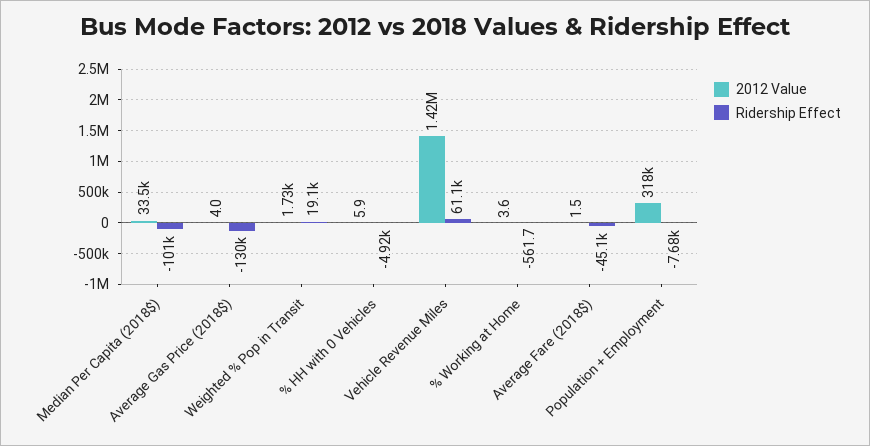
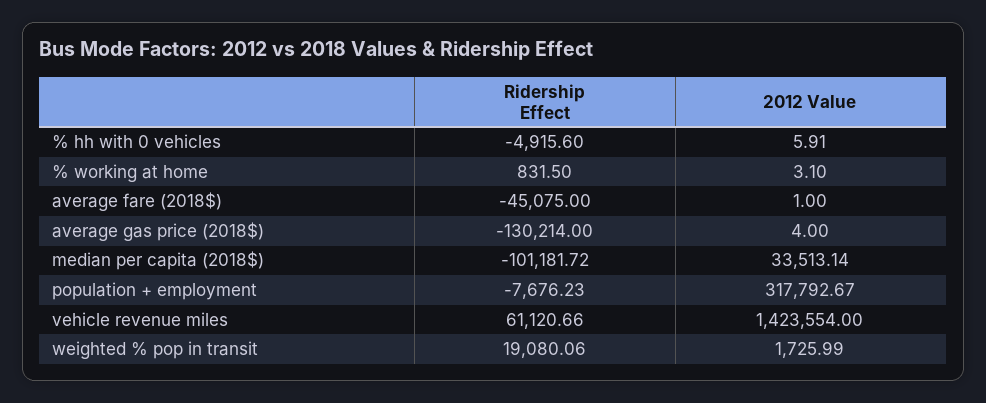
  {
    "2012 Value": {
      "Median Per Capita (2018$)": 33513.14,
      "Average Gas Price (2018$)": 4,
      "Weighted % Pop in Transit": 1725.99,
      "% HH with 0 Vehicles": 5.91,
      "Vehicle Revenue Miles": 1423554,
-     "% Working at Home": 3.6,
+     "% Working at Home": 3.1,
-     "Average Fare (2018$)": 1.5,
+     "Average Fare (2018$)": 1,
      "Population + Employment": 317792.67
    },
    "Ridership Effect": {
      "Median Per Capita (2018$)": -101181.72,
      "Average Gas Price (2018$)": -130214,
      "Weighted % Pop in Transit": 19080.06,
      "% HH with 0 Vehicles": -4915.6,
      "Vehicle Revenue Miles": 61120.66,
-     "% Working at Home": -561.7,
+     "% Working at Home": 831.5,
      "Average Fare (2018$)": -45075,
      "Population + Employment": -7676.23
    }
  }

